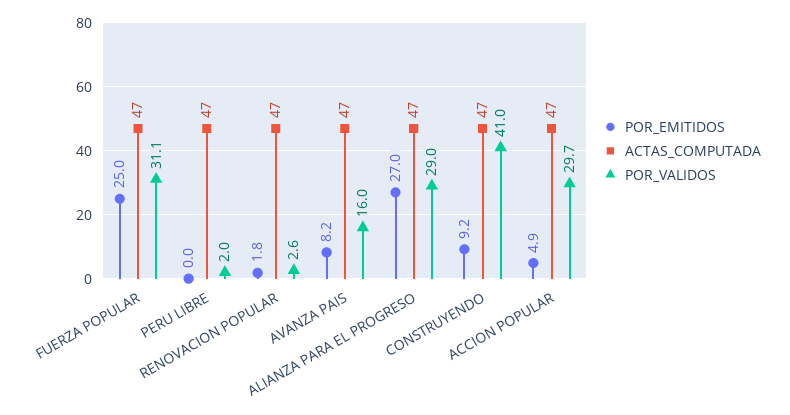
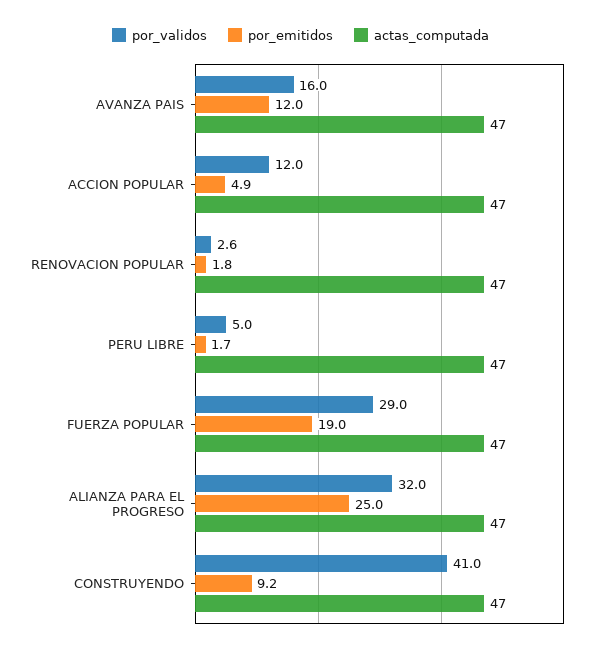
  {
    "POR_EMITIDOS": {
-     "FUERZA POPULAR": 25,
+     "FUERZA POPULAR": 19,
-     "PERU LIBRE": 0,
+     "PERU LIBRE": 1.7,
      "RENOVACION POPULAR": 1.8,
-     "AVANZA PAIS": 8.2,
+     "AVANZA PAIS": 12,
-     "ALIANZA PARA EL PROGRESO": 27,
+     "ALIANZA PARA EL PROGRESO": 25,
      "CONSTRUYENDO": 9.2,
      "ACCION POPULAR": 4.9
    },
    "ACTAS_COMPUTADA": {
      "FUERZA POPULAR": 47,
      "PERU LIBRE": 47,
      "RENOVACION POPULAR": 47,
      "AVANZA PAIS": 47,
      "ALIANZA PARA EL PROGRESO": 47,
      "CONSTRUYENDO": 47,
      "ACCION POPULAR": 47
    },
    "POR_VALIDOS": {
-     "FUERZA POPULAR": 31.1,
+     "FUERZA POPULAR": 29,
-     "PERU LIBRE": 2,
+     "PERU LIBRE": 5,
      "RENOVACION POPULAR": 2.6,
      "AVANZA PAIS": 16,
-     "ALIANZA PARA EL PROGRESO": 29,
+     "ALIANZA PARA EL PROGRESO": 32,
      "CONSTRUYENDO": 41,
-     "ACCION POPULAR": 29.7
+     "ACCION POPULAR": 12
    }
  }

